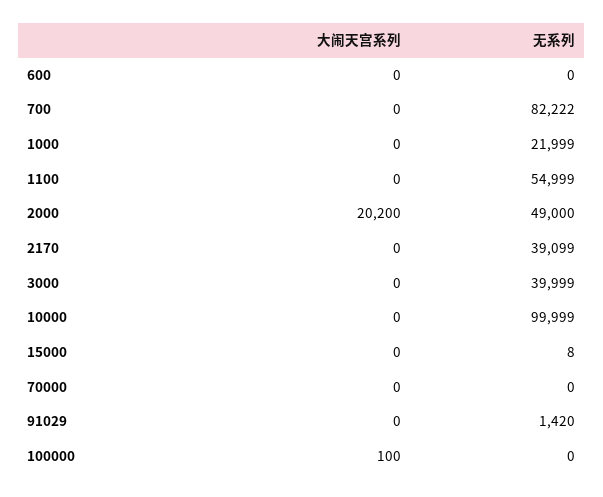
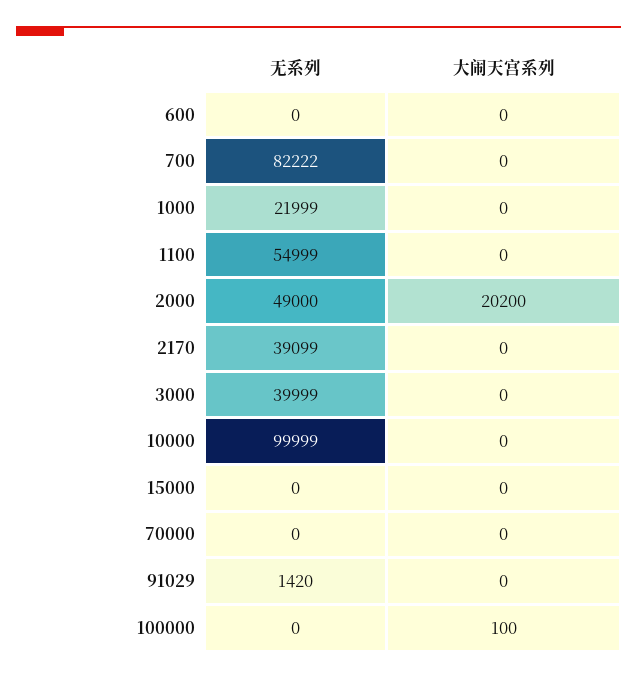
  {
    "大闹天宫系列": {
      "600": 0,
      "700": 0,
      "1000": 0,
      "1100": 0,
      "2000": 20200,
      "2170": 0,
      "3000": 0,
      "10000": 0,
      "15000": 0,
      "70000": 0,
      "91029": 0,
      "100000": 100
    },
    "无系列": {
      "600": 0,
      "700": 82222,
      "1000": 21999,
      "1100": 54999,
      "2000": 49000,
      "2170": 39099,
      "3000": 39999,
      "10000": 99999,
-     "15000": 8,
+     "15000": 0,
      "70000": 0,
      "91029": 1420,
      "100000": 0
    }
  }

